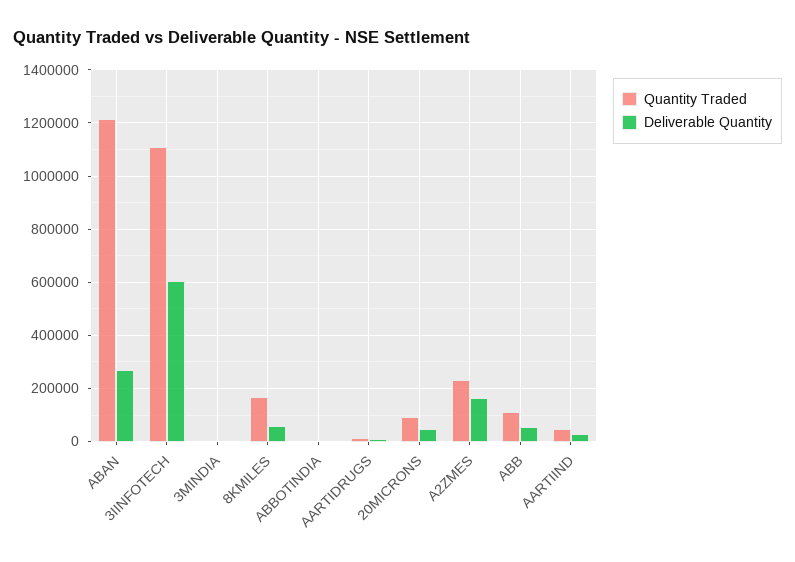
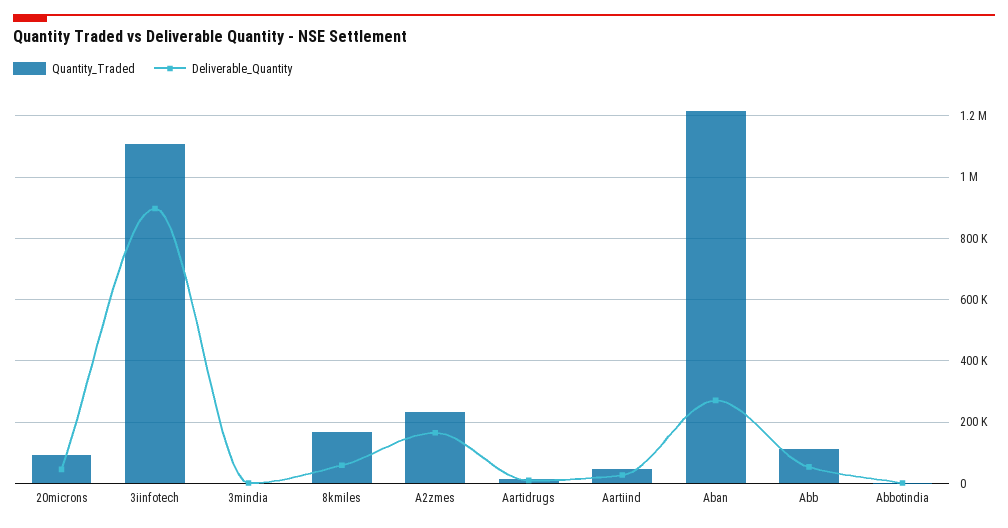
  {
    "Quantity Traded": {
      "ABAN": 1220000,
      "3IINFOTECH": 1100000,
      "3MINDIA": 0,
      "8KMILES": 160000,
      "ABBOTINDIA": 0,
      "AARTIDRUGS": 20000,
      "20MICRONS": 100000,
      "A2ZMES": 240000,
      "ABB": 120000,
      "AARTIIND": 40000
    },
    "Deliverable Quantity": {
      "ABAN": 280000,
-     "3IINFOTECH": 600000,
+     "3IINFOTECH": 900000,
      "3MINDIA": 0,
      "8KMILES": 60000,
      "ABBOTINDIA": 0,
      "AARTIDRUGS": 0,
      "20MICRONS": 40000,
      "A2ZMES": 160000,
      "ABB": 60000,
      "AARTIIND": 20000
    }
  }

